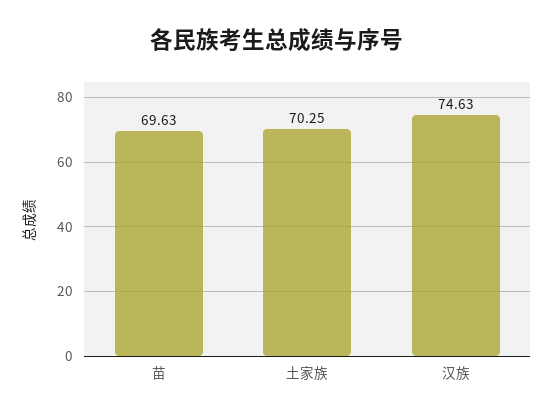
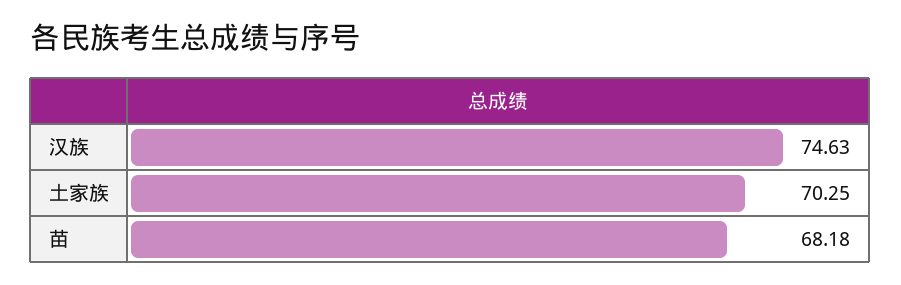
  {
-   "苗": 69.63,
+   "苗": 68.18,
    "土家族": 70.25,
    "汉族": 74.63
  }

